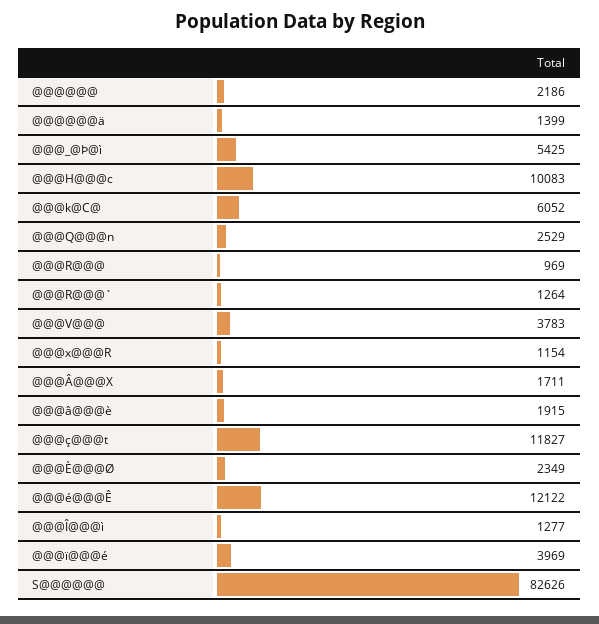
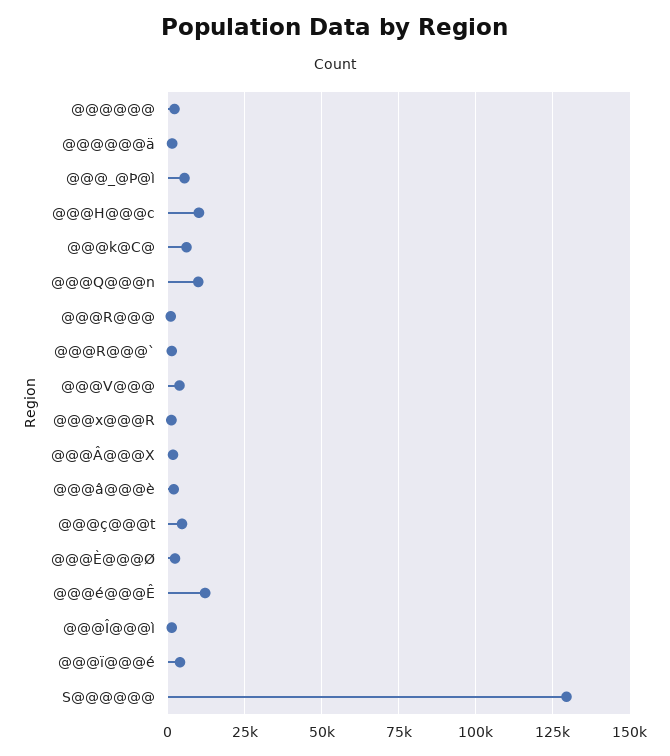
  {
    "@@@@@@": 2186,
    "@@@@@@ä": 1399,
    "@@@_@Þ@ì": 5425,
    "@@@H@@@c": 10083,
    "@@@k@C@": 6052,
-   "@@@Q@@@n": 2529,
+   "@@@Q@@@n": 10000,
    "@@@R@@@": 969,
    "@@@R@@@`": 1264,
    "@@@V@@@": 3783,
    "@@@x@@@R": 1154,
    "@@@Â@@@X": 1711,
    "@@@â@@@è": 1915,
-   "@@@ç@@@t": 11827,
+   "@@@ç@@@t": 5000,
    "@@@È@@@Ø": 2349,
    "@@@é@@@Ê": 12122,
    "@@@Î@@@ì": 1277,
    "@@@ï@@@é": 3969,
-   "S@@@@@@": 82626
+   "S@@@@@@": 130000
  }

